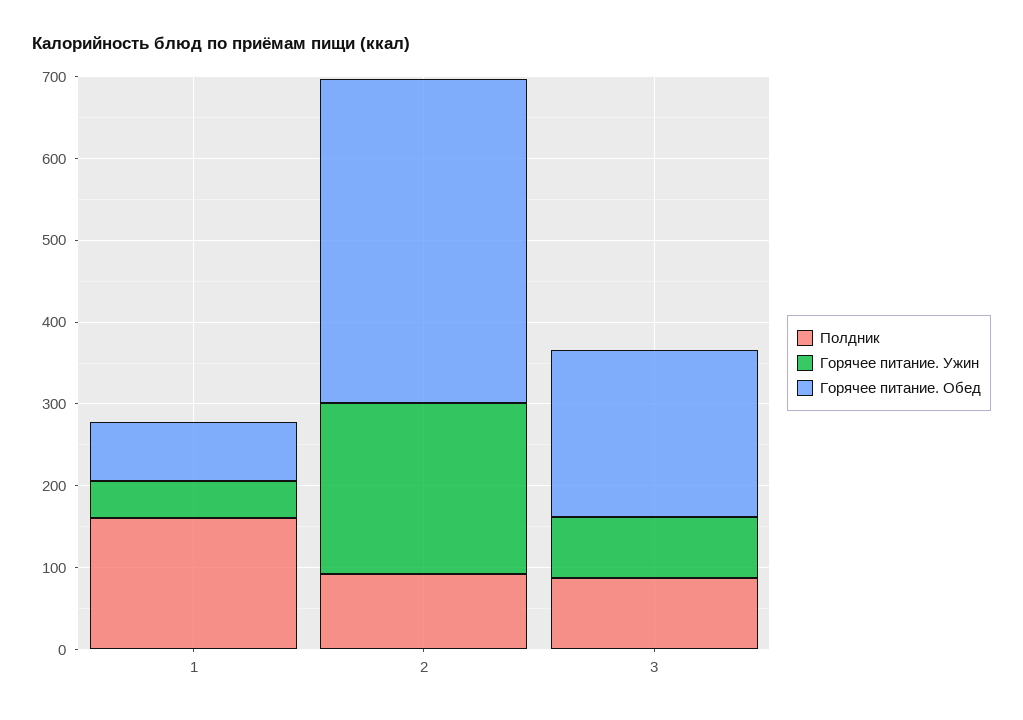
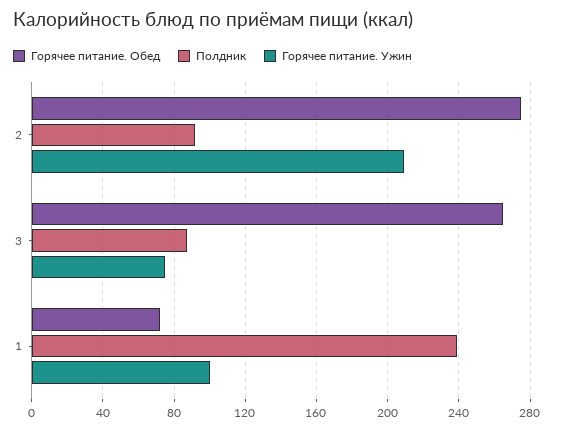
  {
    "Полдник": {
-     "1": 160,
+     "1": 240,
      "2": 90,
      "3": 85
    },
    "Горячее питание. Ужин": {
-     "1": 40,
+     "1": 100,
      "2": 210,
      "3": 75
    },
    "Горячее питание. Обед": {
      "1": 70,
-     "2": 400,
+     "2": 275,
-     "3": 200
+     "3": 265
    }
  }

